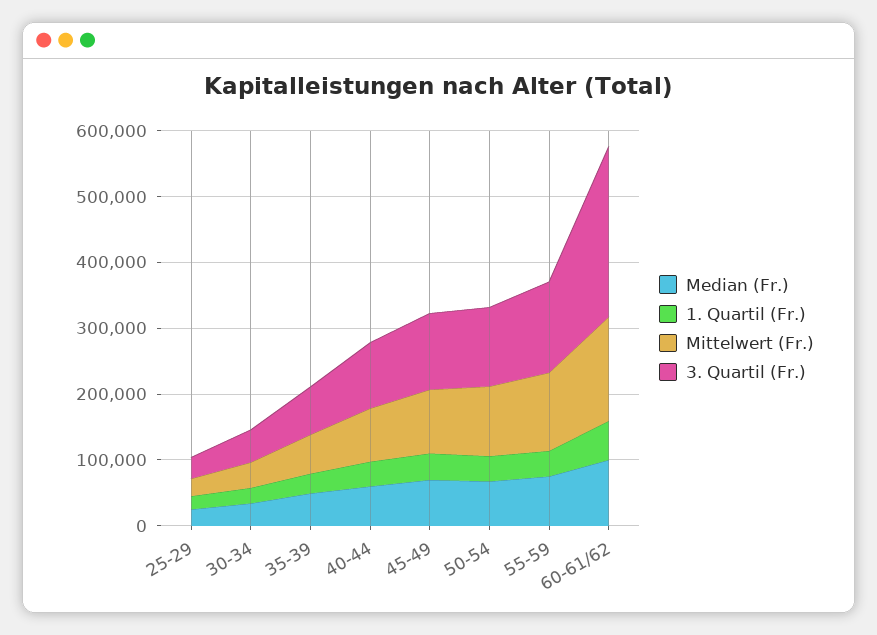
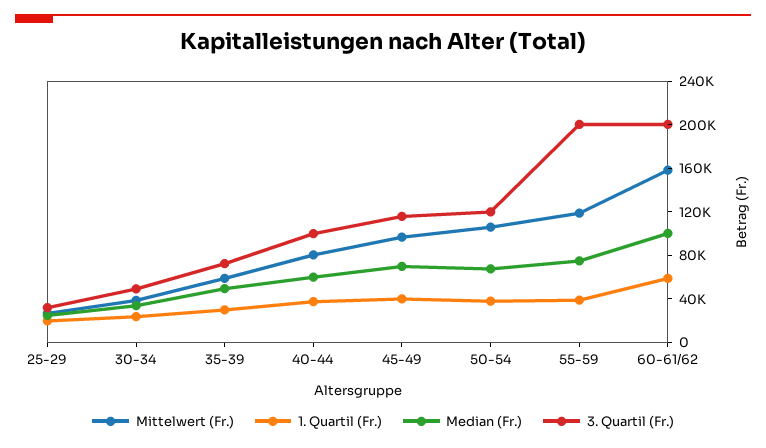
  {
    "Median (Fr.)": {
      "25-29": 30000,
      "30-34": 30000,
      "35-39": 50000,
      "40-44": 60000,
      "45-49": 70000,
      "50-54": 70000,
      "55-59": 80000,
      "60-61/62": 100000
    },
    "1. Quartil (Fr.)": {
      "25-29": 20000,
      "30-34": 20000,
      "35-39": 30000,
      "40-44": 40000,
      "45-49": 40000,
      "50-54": 40000,
      "55-59": 40000,
      "60-61/62": 60000
    },
    "Mittelwert (Fr.)": {
      "25-29": 30000,
      "30-34": 40000,
      "35-39": 60000,
      "40-44": 80000,
      "45-49": 100000,
      "50-54": 110000,
      "55-59": 120000,
      "60-61/62": 160000
    },
    "3. Quartil (Fr.)": {
      "25-29": 30000,
      "30-34": 50000,
      "35-39": 70000,
      "40-44": 100000,
      "45-49": 120000,
      "50-54": 120000,
-     "55-59": 140000,
+     "55-59": 200000,
-     "60-61/62": 260000
+     "60-61/62": 200000
    }
  }

